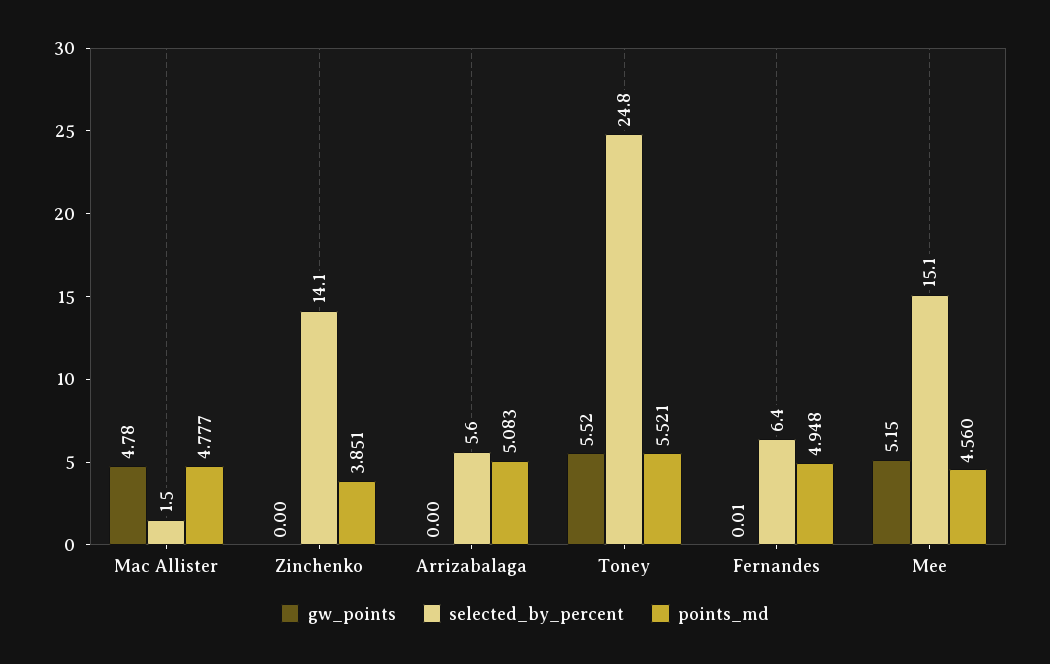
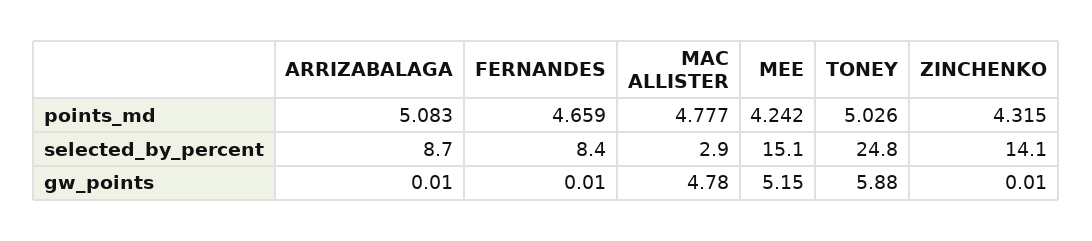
  {
    "gw_points": {
      "Mac Allister": 4.78,
-     "Zinchenko": 0,
+     "Zinchenko": 0.01,
-     "Arrizabalaga": 0,
+     "Arrizabalaga": 0.01,
-     "Toney": 5.52,
+     "Toney": 5.88,
      "Fernandes": 0.01,
      "Mee": 5.15
    },
    "selected_by_percent": {
-     "Mac Allister": 1.5,
+     "Mac Allister": 2.9,
      "Zinchenko": 14.1,
-     "Arrizabalaga": 5.6,
+     "Arrizabalaga": 8.7,
      "Toney": 24.8,
-     "Fernandes": 6.4,
+     "Fernandes": 8.4,
      "Mee": 15.1
    },
    "points_md": {
      "Mac Allister": 4.777,
-     "Zinchenko": 3.851,
+     "Zinchenko": 4.315,
      "Arrizabalaga": 5.083,
-     "Toney": 5.521,
+     "Toney": 5.026,
-     "Fernandes": 4.948,
+     "Fernandes": 4.659,
-     "Mee": 4.56
+     "Mee": 4.242
    }
  }

